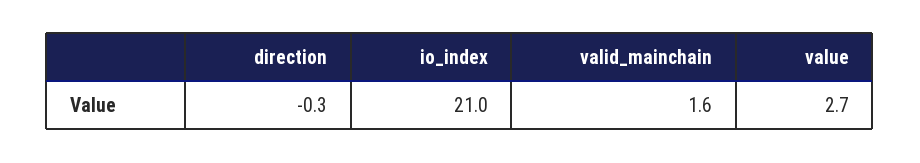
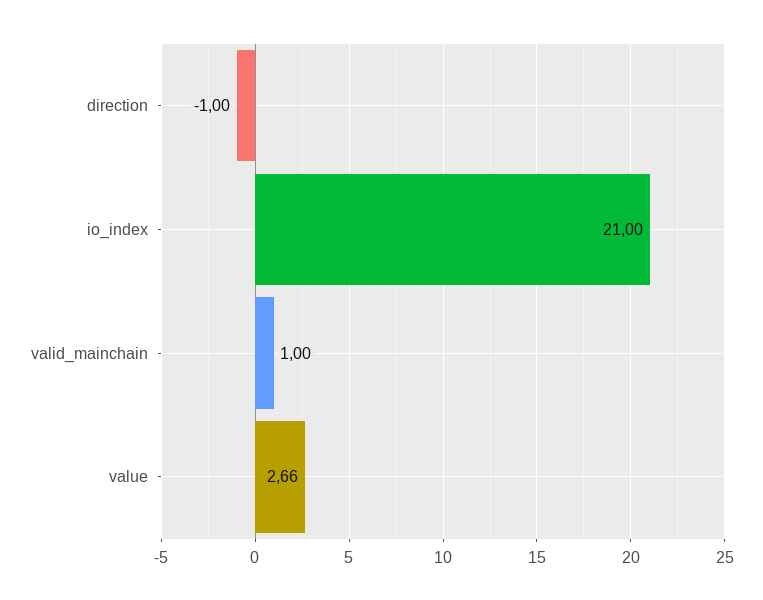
  {
-   "direction": -0.3,
+   "direction": -1,
    "io_index": 21,
-   "valid_mainchain": 1.6,
+   "valid_mainchain": 1,
    "value": 2.66
  }

